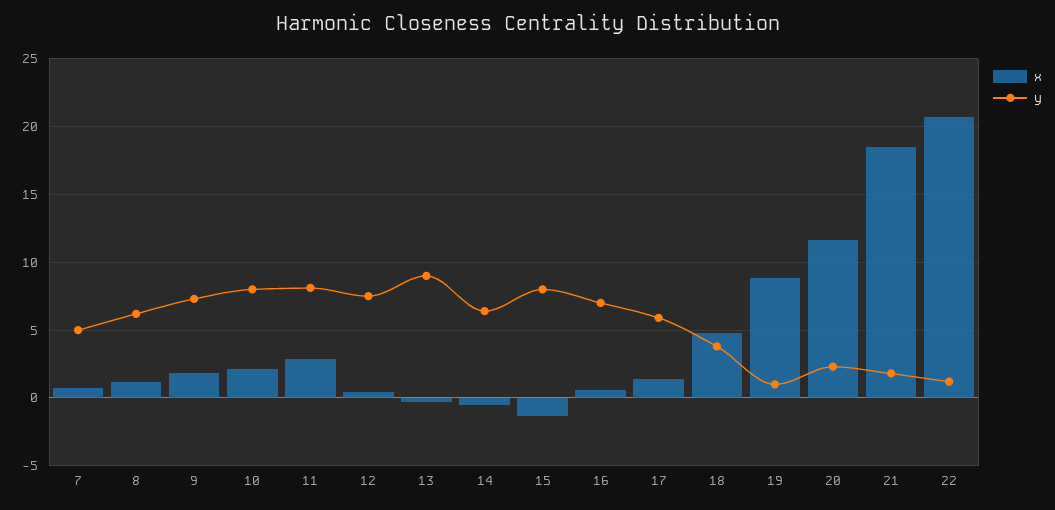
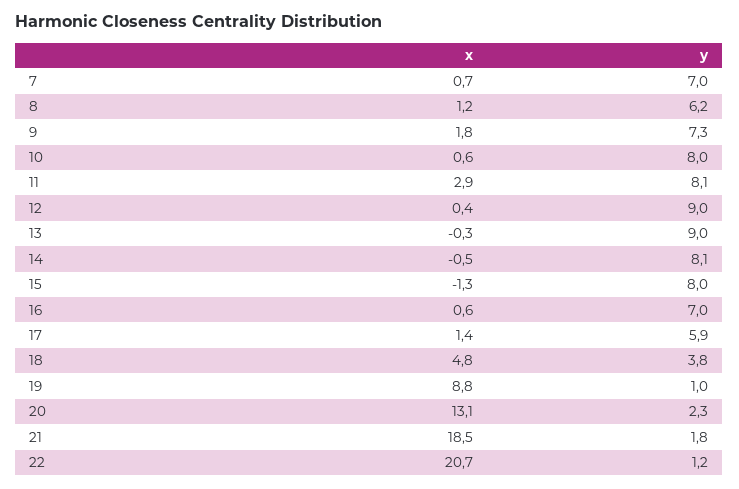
  {
    "x": {
      "7": 0.7,
      "8": 1.2,
      "9": 1.8,
-     "10": 2,
+     "10": 0.6,
      "11": 2.9,
      "12": 0.4,
      "13": -0.3,
      "14": -0.5,
      "15": -1.3,
      "16": 0.6,
      "17": 1.4,
      "18": 4.8,
      "19": 8.8,
-     "20": 11.5,
+     "20": 13.1,
      "21": 18.5,
      "22": 20.7
    },
    "y": {
-     "7": 5,
+     "7": 7,
      "8": 6.2,
      "9": 7.3,
      "10": 8,
      "11": 8.1,
-     "12": 7.5,
+     "12": 9,
      "13": 9,
-     "14": 6.5,
+     "14": 8.1,
      "15": 8,
      "16": 7,
      "17": 5.9,
      "18": 3.8,
      "19": 1,
      "20": 2.3,
      "21": 1.8,
      "22": 1.2
    }
  }

